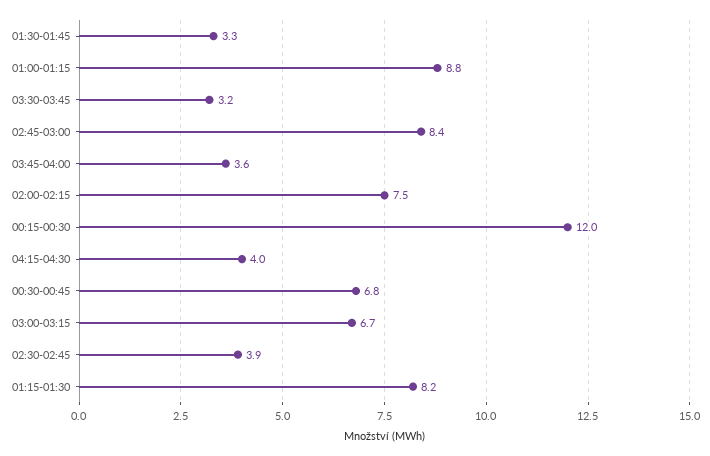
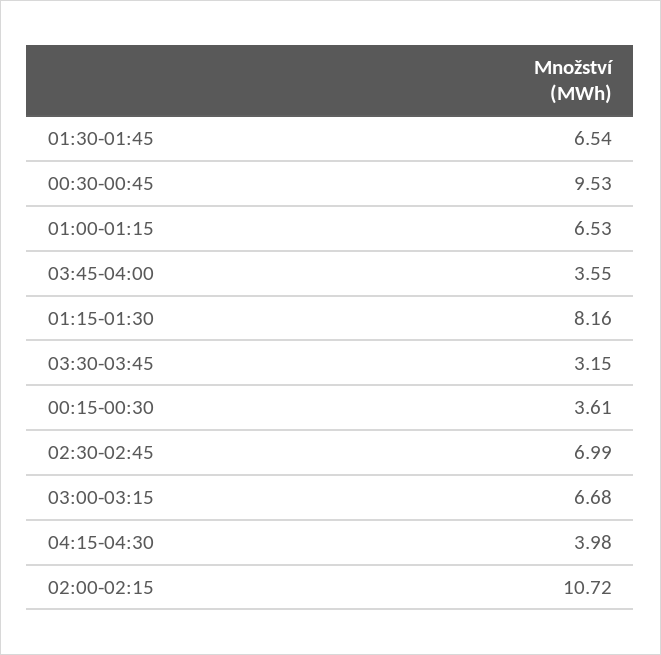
  {
-   "01:30-01:45": 3.3,
+   "01:30-01:45": 6.54,
-   "01:00-01:15": 8.8,
+   "01:00-01:15": 6.53,
    "03:30-03:45": 3.15,
-   "02:45-03:00": 8.4,
    "03:45-04:00": 3.55,
-   "02:00-02:15": 7.5,
+   "02:00-02:15": 10.72,
-   "00:15-00:30": 12,
+   "00:15-00:30": 3.61,
    "04:15-04:30": 3.98,
-   "00:30-00:45": 6.8,
+   "00:30-00:45": 9.53,
    "03:00-03:15": 6.68,
-   "02:30-02:45": 3.9,
+   "02:30-02:45": 6.99,
    "01:15-01:30": 8.16
  }

